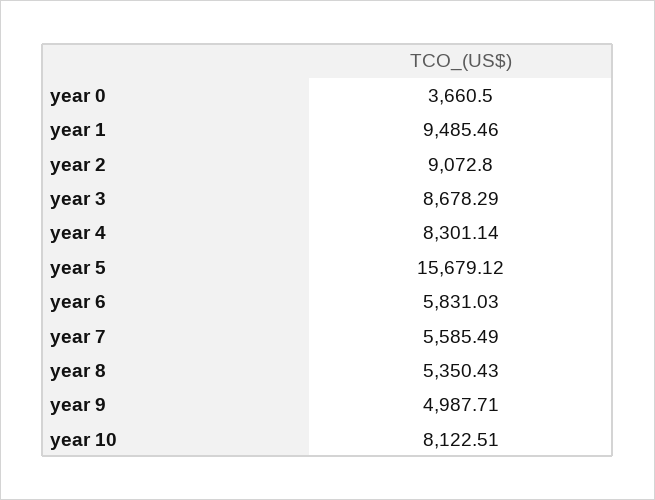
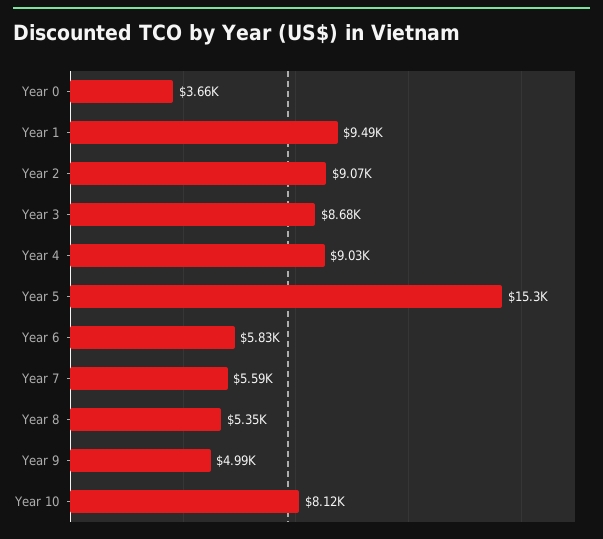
  {
    "year 0": 3660.5,
    "year 1": 9485.46,
    "year 2": 9072.8,
    "year 3": 8678.29,
-   "year 4": 8301.14,
+   "year 4": 9030,
-   "year 5": 15679.12,
+   "year 5": 15300,
    "year 6": 5831.03,
    "year 7": 5585.49,
    "year 8": 5350.43,
    "year 9": 4987.71,
    "year 10": 8122.51
  }

